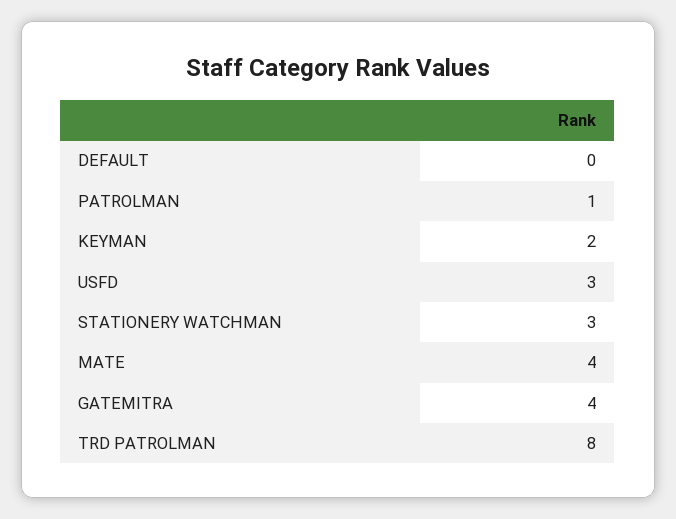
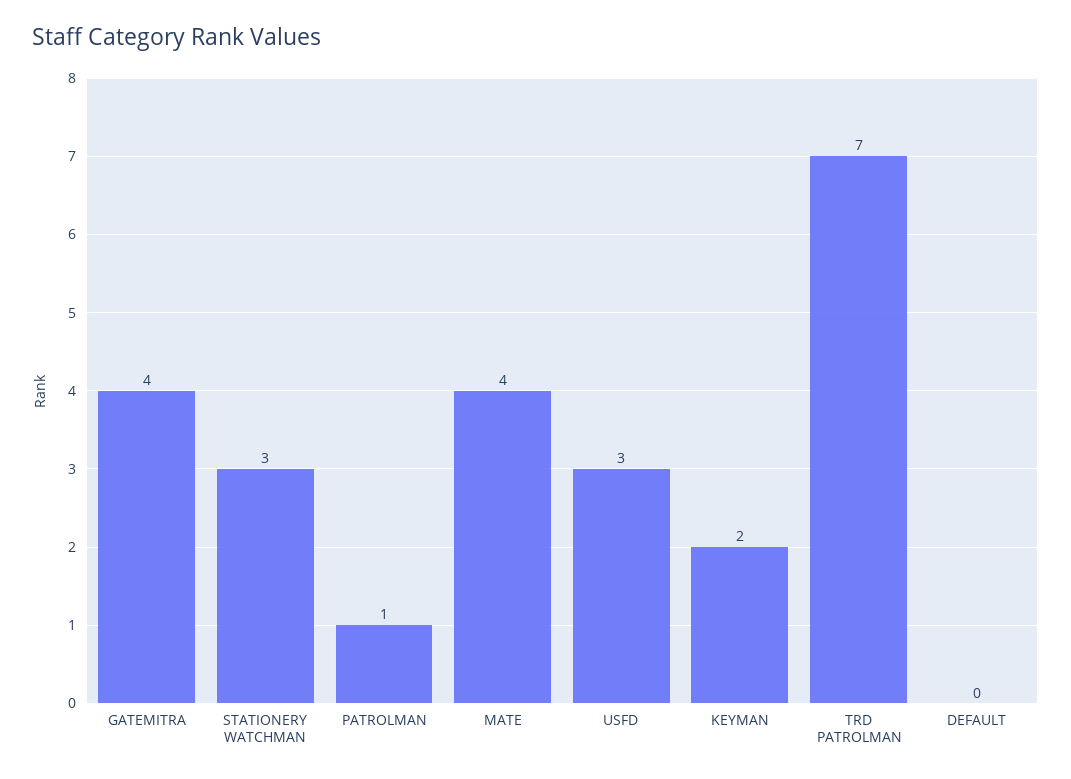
  {
    "DEFAULT": 0,
    "PATROLMAN": 1,
    "KEYMAN": 2,
    "USFD": 3,
    "STATIONERY WATCHMAN": 3,
    "MATE": 4,
    "GATEMITRA": 4,
-   "TRD PATROLMAN": 8
+   "TRD PATROLMAN": 7
  }

